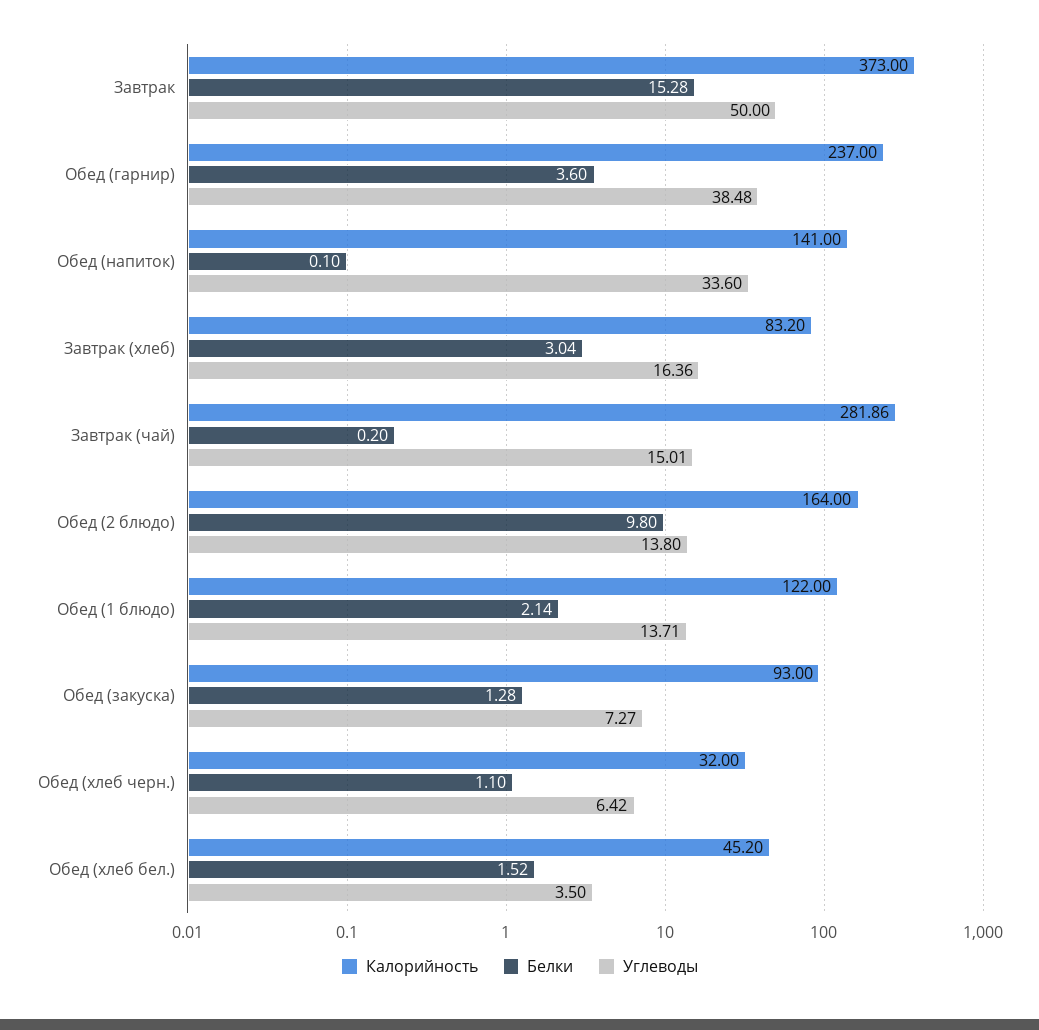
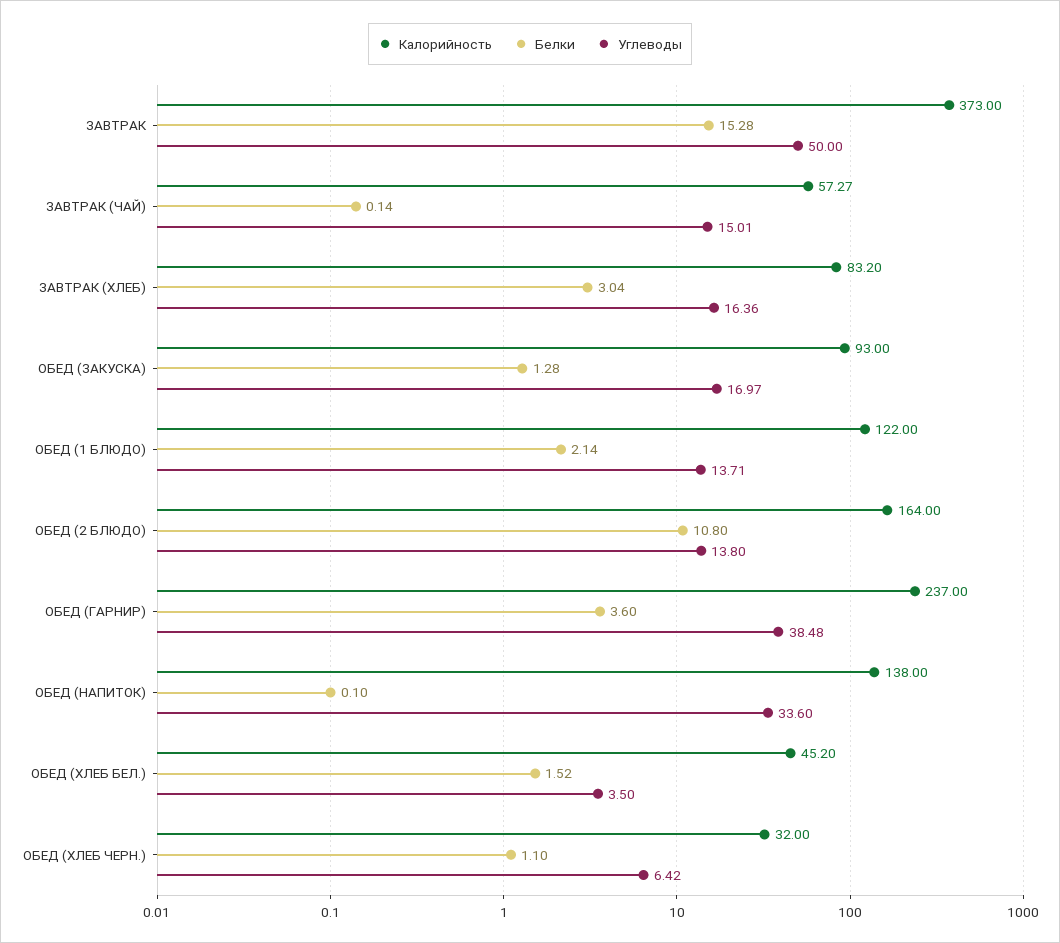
  {
    "Калорийность": {
      "Завтрак": 373,
      "Обед (гарнир)": 237,
-     "Обед (напиток)": 141,
+     "Обед (напиток)": 138,
      "Завтрак (хлеб)": 83.2,
-     "Завтрак (чай)": 281.86,
+     "Завтрак (чай)": 57.27,
      "Обед (2 блюдо)": 164,
      "Обед (1 блюдо)": 122,
      "Обед (закуска)": 93,
      "Обед (хлеб черн.)": 32,
      "Обед (хлеб бел.)": 45.2
    },
    "Белки": {
      "Завтрак": 15.28,
      "Обед (гарнир)": 3.6,
      "Обед (напиток)": 0.1,
      "Завтрак (хлеб)": 3.04,
-     "Завтрак (чай)": 0.2,
+     "Завтрак (чай)": 0.14,
-     "Обед (2 блюдо)": 9.8,
+     "Обед (2 блюдо)": 10.8,
      "Обед (1 блюдо)": 2.14,
      "Обед (закуска)": 1.28,
      "Обед (хлеб черн.)": 1.1,
      "Обед (хлеб бел.)": 1.52
    },
    "Углеводы": {
      "Завтрак": 50,
      "Обед (гарнир)": 38.48,
      "Обед (напиток)": 33.6,
      "Завтрак (хлеб)": 16.36,
      "Завтрак (чай)": 15.01,
      "Обед (2 блюдо)": 13.8,
      "Обед (1 блюдо)": 13.71,
-     "Обед (закуска)": 7.27,
+     "Обед (закуска)": 16.97,
      "Обед (хлеб черн.)": 6.42,
      "Обед (хлеб бел.)": 3.5
    }
  }

